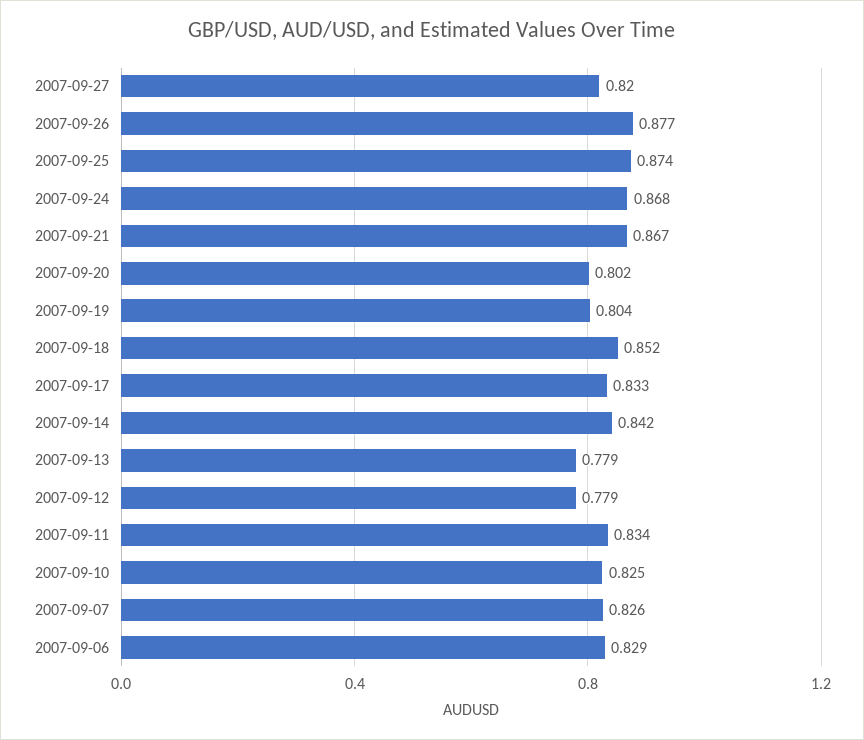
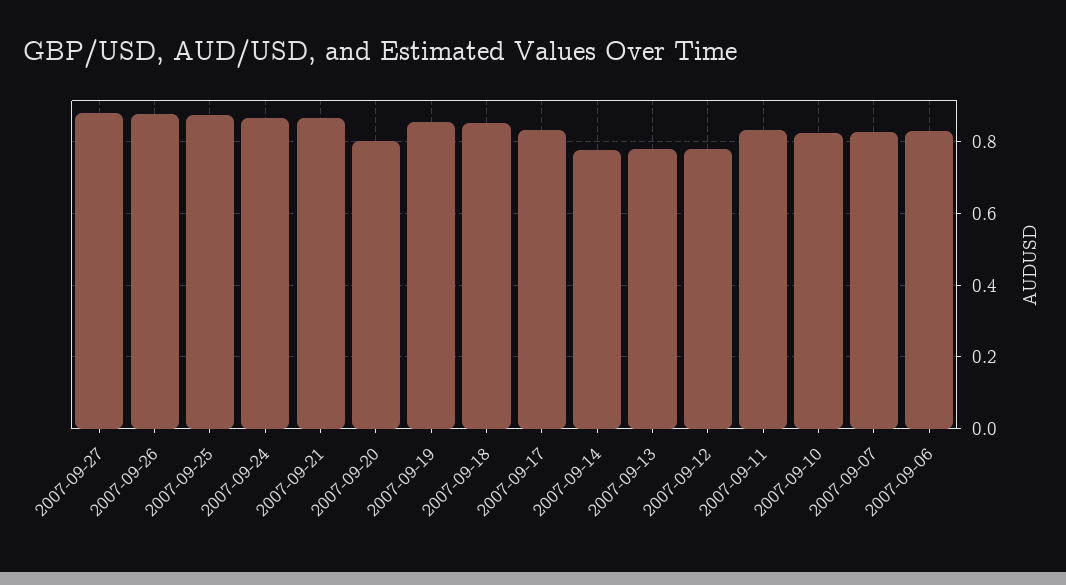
  {
-   "2007-09-27": 0.82,
+   "2007-09-27": 0.88,
    "2007-09-26": 0.877,
    "2007-09-25": 0.874,
    "2007-09-24": 0.868,
    "2007-09-21": 0.867,
    "2007-09-20": 0.802,
-   "2007-09-19": 0.804,
+   "2007-09-19": 0.86,
    "2007-09-18": 0.852,
    "2007-09-17": 0.833,
-   "2007-09-14": 0.842,
+   "2007-09-14": 0.78,
    "2007-09-13": 0.779,
    "2007-09-12": 0.779,
    "2007-09-11": 0.834,
    "2007-09-10": 0.825,
    "2007-09-07": 0.826,
    "2007-09-06": 0.829
  }

